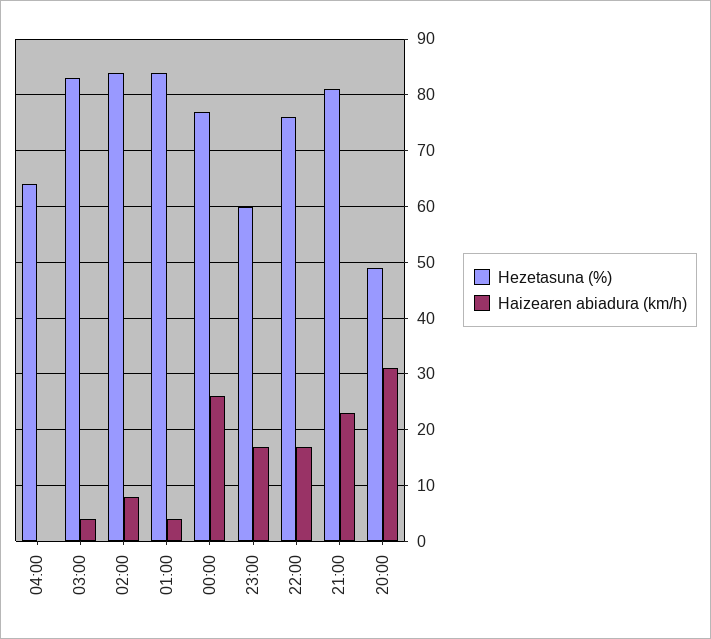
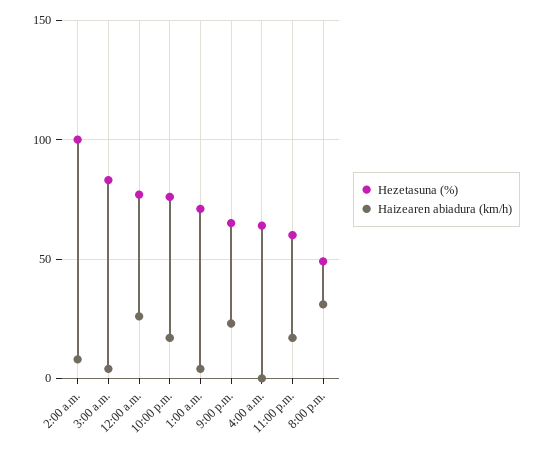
  {
    "Hezetasuna (%)": {
      "04:00": 65,
      "03:00": 85,
-     "02:00": 85,
+     "02:00": 100,
-     "01:00": 85,
+     "01:00": 70,
      "00:00": 75,
      "23:00": 60,
      "22:00": 75,
-     "21:00": 80,
+     "21:00": 65,
      "20:00": 50
    },
    "Haizearen abiadura (km/h)": {
      "04:00": 0,
      "03:00": 5,
      "02:00": 10,
      "01:00": 5,
      "00:00": 25,
      "23:00": 15,
      "22:00": 15,
      "21:00": 25,
      "20:00": 30
    }
  }

